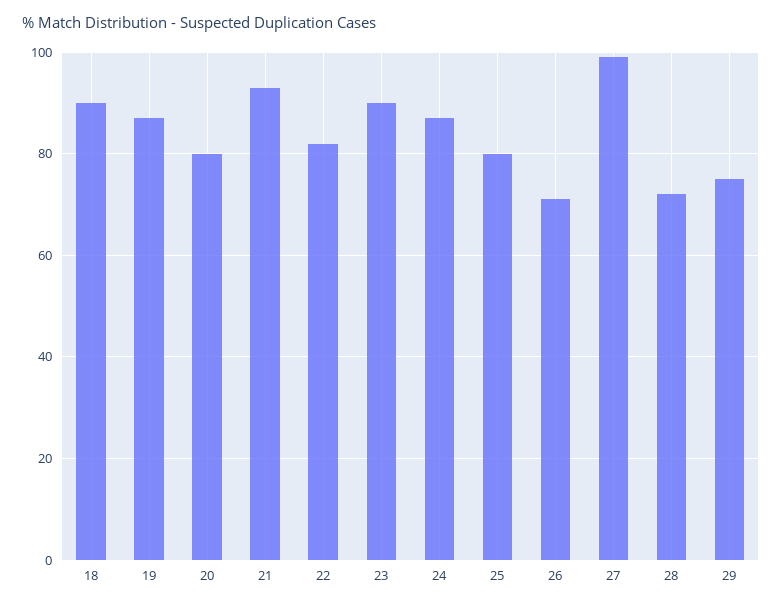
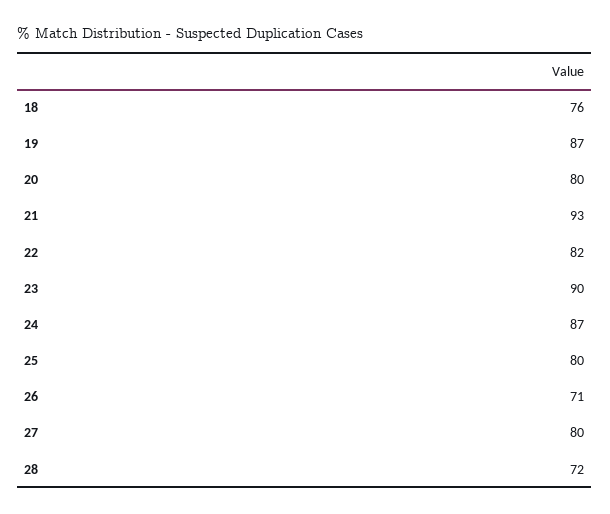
  {
-   "18": 90,
+   "18": 76,
    "19": 87,
    "20": 80,
    "21": 93,
    "22": 82,
    "23": 90,
    "24": 87,
    "25": 80,
    "26": 71,
-   "27": 100,
+   "27": 80,
-   "28": 72,
+   "28": 72
-   "29": 75
  }

